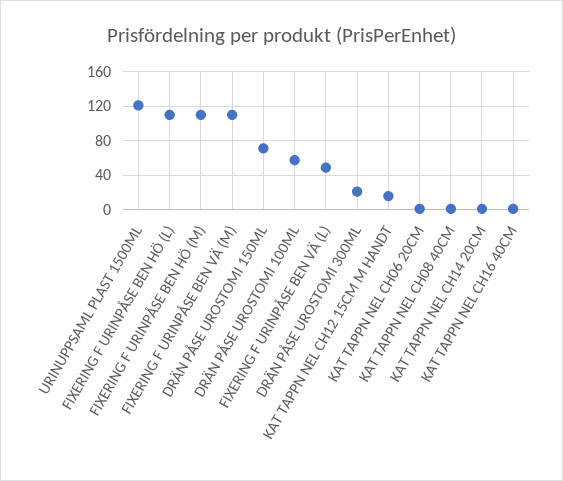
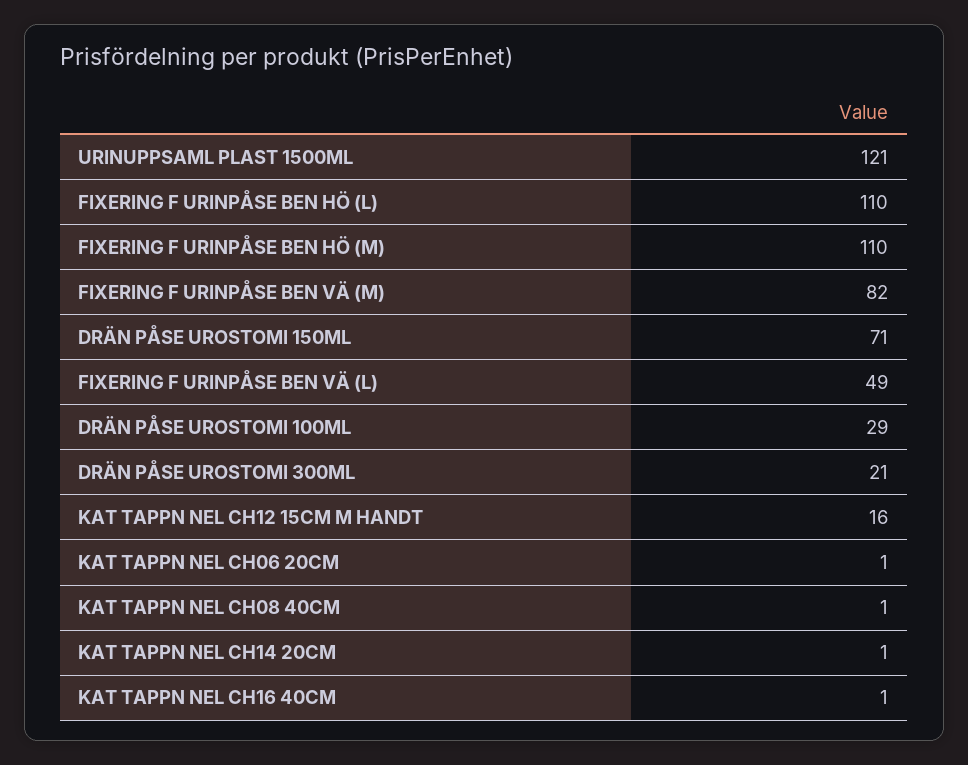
  {
    "URINUPPSAML PLAST 1500ML": 121,
    "FIXERING F URINPÅSE BEN HÖ (L)": 110,
    "FIXERING F URINPÅSE BEN HÖ (M)": 110,
-   "FIXERING F URINPÅSE BEN VÄ (M)": 110,
+   "FIXERING F URINPÅSE BEN VÄ (M)": 82,
    "DRÄN PÅSE UROSTOMI 150ML": 71,
-   "DRÄN PÅSE UROSTOMI 100ML": 60,
+   "DRÄN PÅSE UROSTOMI 100ML": 29,
    "FIXERING F URINPÅSE BEN VÄ (L)": 49,
    "DRÄN PÅSE UROSTOMI 300ML": 21,
    "KAT TAPPN NEL CH12 15CM M HANDT": 16,
    "KAT TAPPN NEL CH06 20CM": 1,
    "KAT TAPPN NEL CH08 40CM": 1,
    "KAT TAPPN NEL CH14 20CM": 1,
    "KAT TAPPN NEL CH16 40CM": 1
  }

